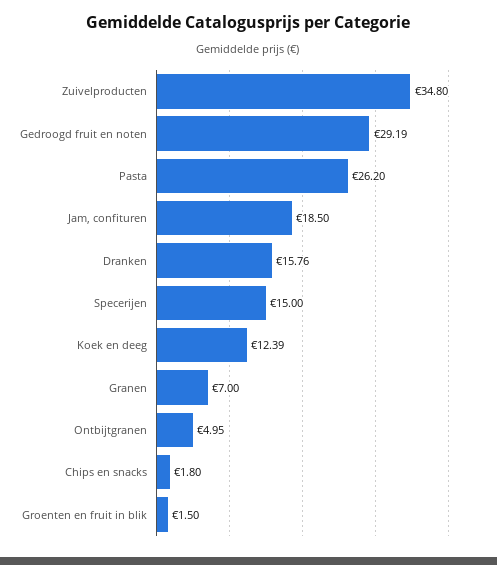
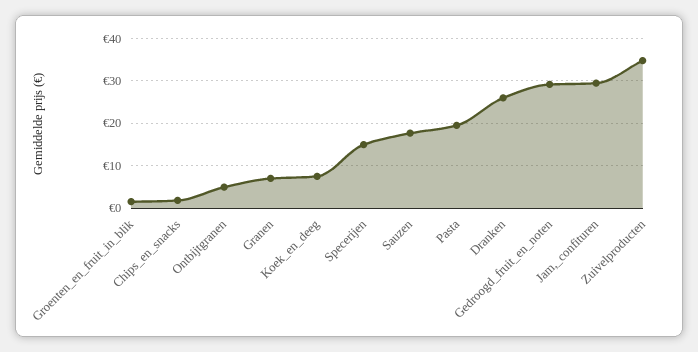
  {
    "Zuivelproducten": 34.8,
    "Gedroogd fruit en noten": 29.19,
-   "Pasta": 26.2,
+   "Pasta": 20,
-   "Jam, confituren": 18.5,
+   "Jam, confituren": 30,
-   "Dranken": 15.76,
+   "Dranken": 26,
    "Specerijen": 15,
-   "Koek en deeg": 12.39,
+   "Koek en deeg": 8,
    "Granen": 7,
    "Ontbijtgranen": 4.95,
    "Chips en snacks": 1.8,
-   "Groenten en fruit in blik": 1.5
+   "Groenten en fruit in blik": 1.5,
+   "Sauzen": 18
  }

